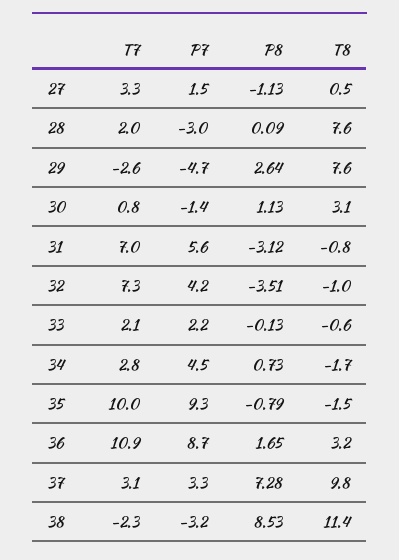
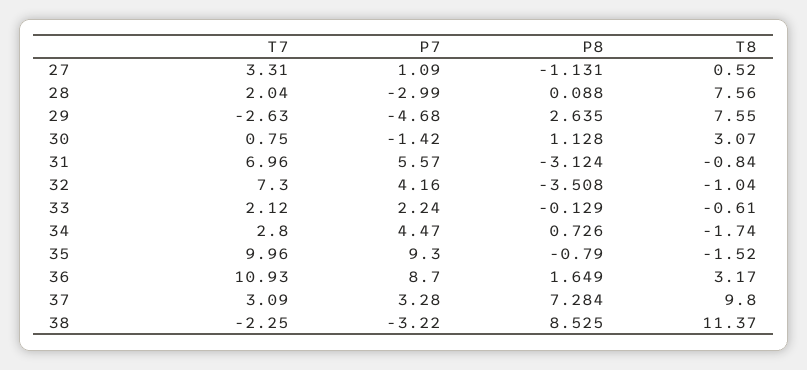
  {
    "T7": {
      "27": 3.31,
      "28": 2.04,
      "29": -2.63,
      "30": 0.75,
      "31": 6.96,
      "32": 7.3,
      "33": 2.12,
      "34": 2.8,
      "35": 9.96,
      "36": 10.93,
      "37": 3.09,
      "38": -2.25
    },
    "P7": {
-     "27": 1.5,
+     "27": 1.09,
      "28": -2.99,
      "29": -4.68,
      "30": -1.42,
      "31": 5.57,
      "32": 4.16,
      "33": 2.24,
      "34": 4.47,
      "35": 9.3,
      "36": 8.7,
      "37": 3.28,
      "38": -3.22
    },
    "P8": {
      "27": -1.131,
      "28": 0.088,
      "29": 2.635,
      "30": 1.128,
      "31": -3.124,
      "32": -3.508,
      "33": -0.129,
      "34": 0.726,
      "35": -0.79,
      "36": 1.649,
      "37": 7.284,
      "38": 8.525
    },
    "T8": {
      "27": 0.52,
      "28": 7.56,
      "29": 7.55,
      "30": 3.07,
      "31": -0.84,
      "32": -1.04,
      "33": -0.61,
      "34": -1.74,
      "35": -1.52,
      "36": 3.17,
      "37": 9.8,
      "38": 11.37
    }
  }

